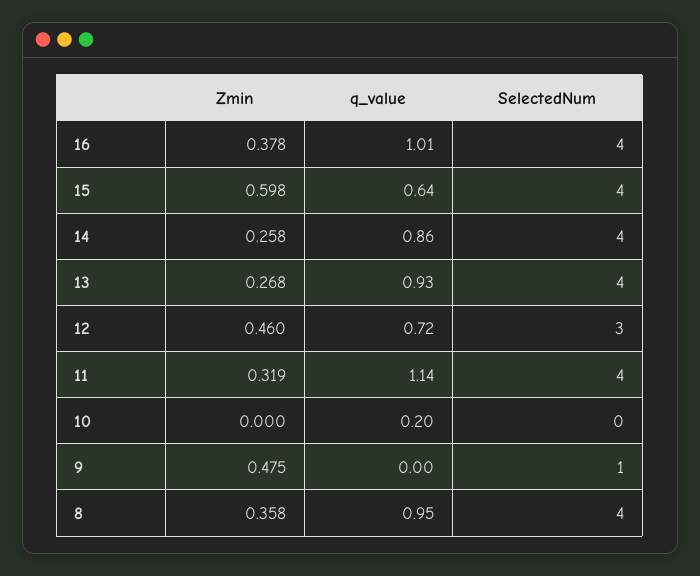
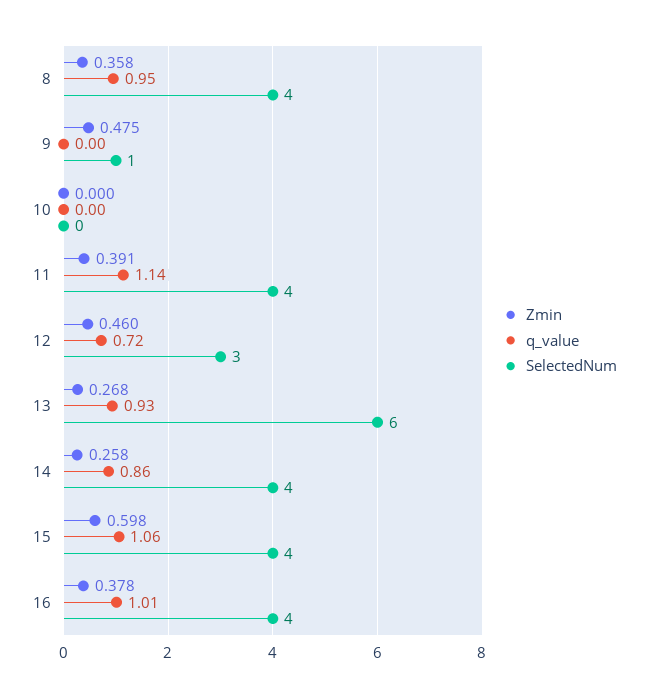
  {
    "Zmin": {
      "16": 0.378,
      "15": 0.598,
      "14": 0.258,
      "13": 0.268,
      "12": 0.46,
-     "11": 0.319,
+     "11": 0.391,
      "10": 0,
      "9": 0.475,
      "8": 0.358
    },
    "q_value": {
      "16": 1.01,
-     "15": 0.64,
+     "15": 1.06,
      "14": 0.86,
      "13": 0.93,
      "12": 0.72,
      "11": 1.14,
-     "10": 0.2,
+     "10": 0,
      "9": 0,
      "8": 0.95
    },
    "SelectedNum": {
      "16": 4,
      "15": 4,
      "14": 4,
-     "13": 4,
+     "13": 6,
      "12": 3,
      "11": 4,
      "10": 0,
      "9": 1,
      "8": 4
    }
  }

